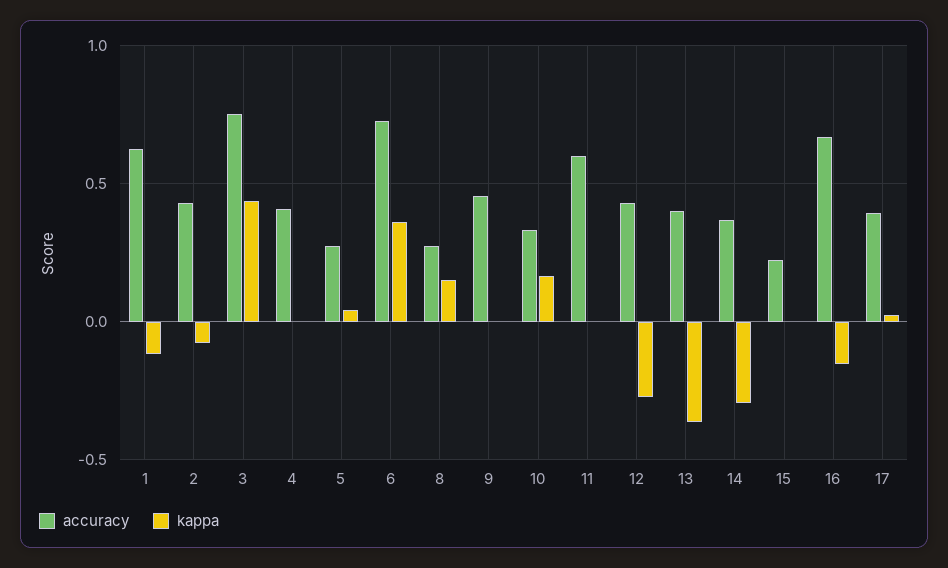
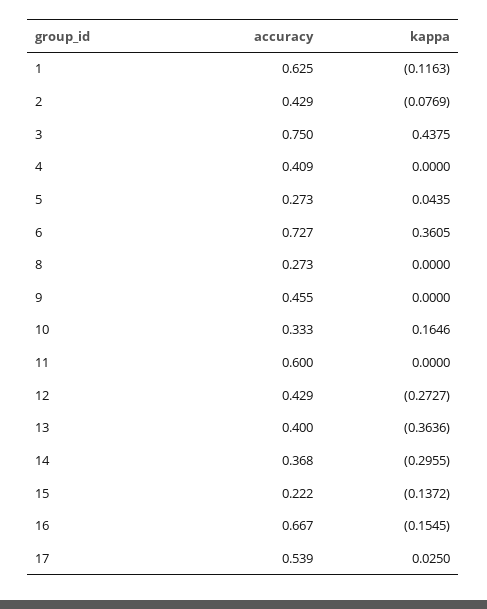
  {
    "accuracy": {
      "1": 0.625,
      "2": 0.429,
      "3": 0.75,
      "4": 0.409,
      "5": 0.273,
      "6": 0.727,
      "8": 0.273,
      "9": 0.455,
      "10": 0.333,
      "11": 0.6,
      "12": 0.429,
      "13": 0.4,
      "14": 0.368,
      "15": 0.222,
      "16": 0.667,
-     "17": 0.4
+     "17": 0.539
    },
    "kappa": {
      "1": -0.1163,
      "2": -0.0769,
      "3": 0.4375,
      "4": 0,
      "5": 0.0435,
      "6": 0.3605,
-     "8": 0.15,
+     "8": 0,
      "9": 0,
      "10": 0.1646,
      "11": 0,
      "12": -0.2727,
      "13": -0.3636,
      "14": -0.2955,
-     "15": 0,
+     "15": -0.1372,
      "16": -0.1545,
      "17": 0.025
    }
  }

